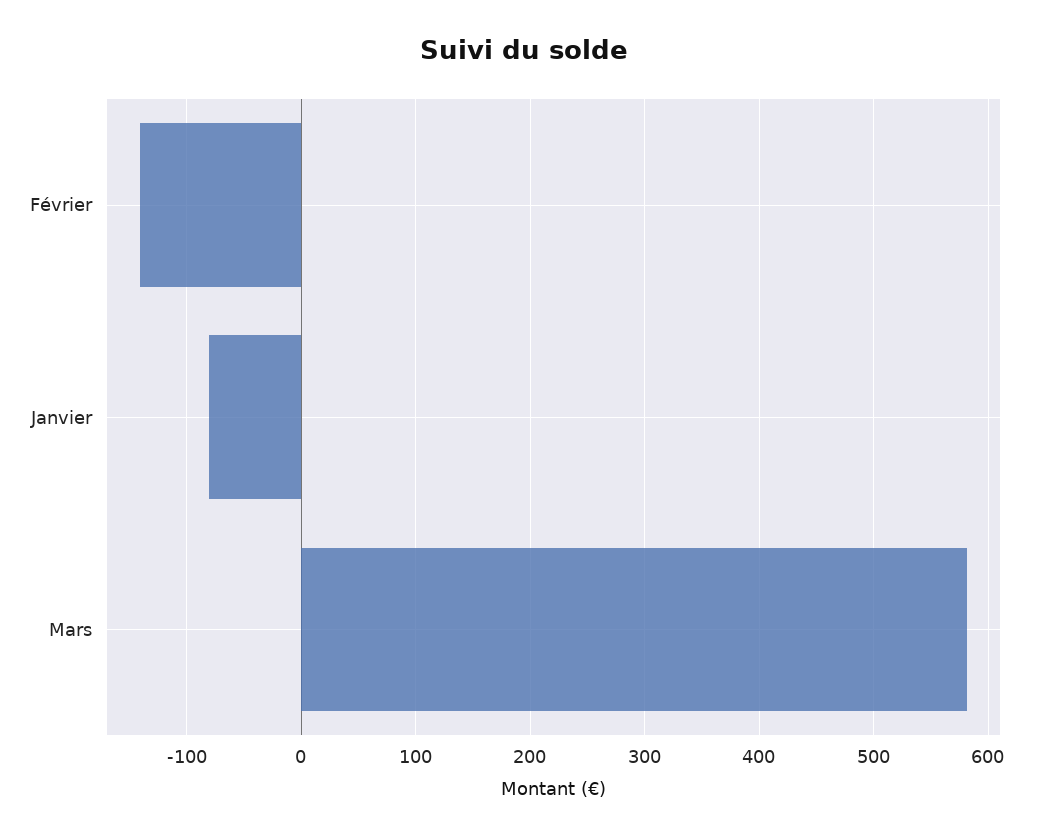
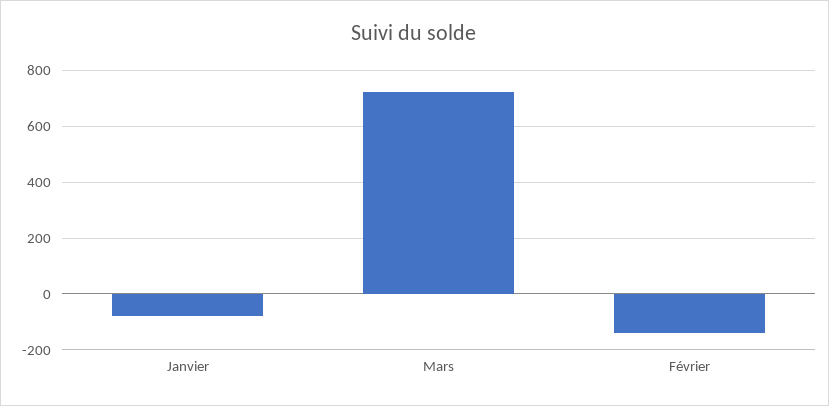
  {
    "Février": -140,
    "Janvier": -80,
-   "Mars": 580
+   "Mars": 725
  }

